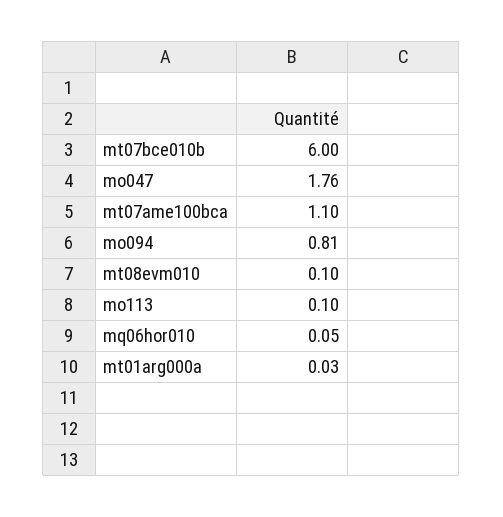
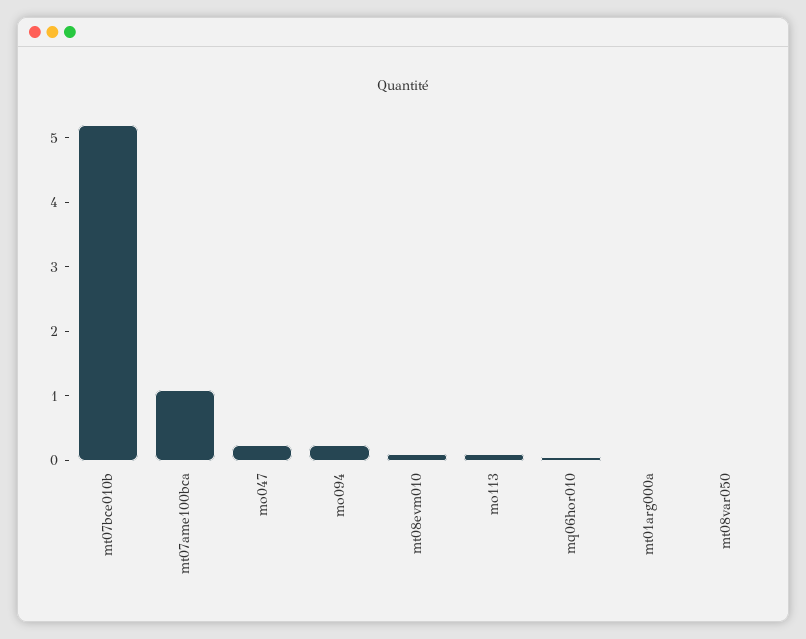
  {
-   "mt07bce010b": 6,
+   "mt07bce010b": 5.2,
-   "mo047": 1.76,
+   "mo047": 0.2,
    "mt07ame100bca": 1.1,
-   "mo094": 0.81,
+   "mo094": 0.2,
    "mt08evm010": 0.1,
    "mo113": 0.1,
    "mq06hor010": 0.05,
-   "mt01arg000a": 0.03
+   "mt01arg000a": 0.03,
+   "mt08var050": 0
  }

